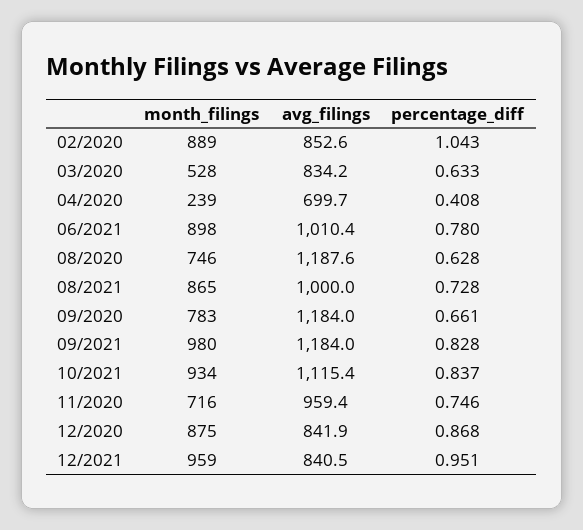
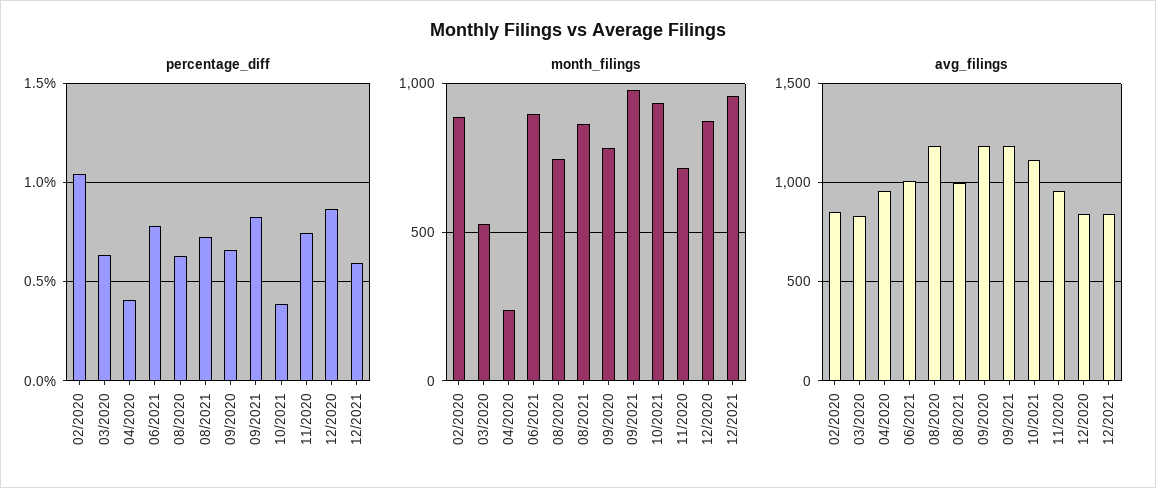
  {
    "month_filings": {
      "02/2020": 889,
      "03/2020": 528,
      "04/2020": 239,
      "06/2021": 898,
      "08/2020": 746,
      "08/2021": 865,
      "09/2020": 783,
      "09/2021": 980,
      "10/2021": 934,
      "11/2020": 716,
      "12/2020": 875,
      "12/2021": 959
    },
    "avg_filings": {
      "02/2020": 852.6,
      "03/2020": 834.2,
-     "04/2020": 699.7,
+     "04/2020": 950,
      "06/2021": 1010.4,
      "08/2020": 1187.6,
      "08/2021": 1000,
      "09/2020": 1184,
      "09/2021": 1184,
      "10/2021": 1115.4,
      "11/2020": 959.4,
      "12/2020": 841.9,
      "12/2021": 840.5
    },
    "percentage_diff": {
      "02/2020": 1.043,
      "03/2020": 0.633,
      "04/2020": 0.408,
      "06/2021": 0.78,
      "08/2020": 0.628,
      "08/2021": 0.728,
      "09/2020": 0.661,
      "09/2021": 0.828,
-     "10/2021": 0.837,
+     "10/2021": 0.4,
      "11/2020": 0.746,
      "12/2020": 0.868,
-     "12/2021": 0.951
+     "12/2021": 0.6
    }
  }

